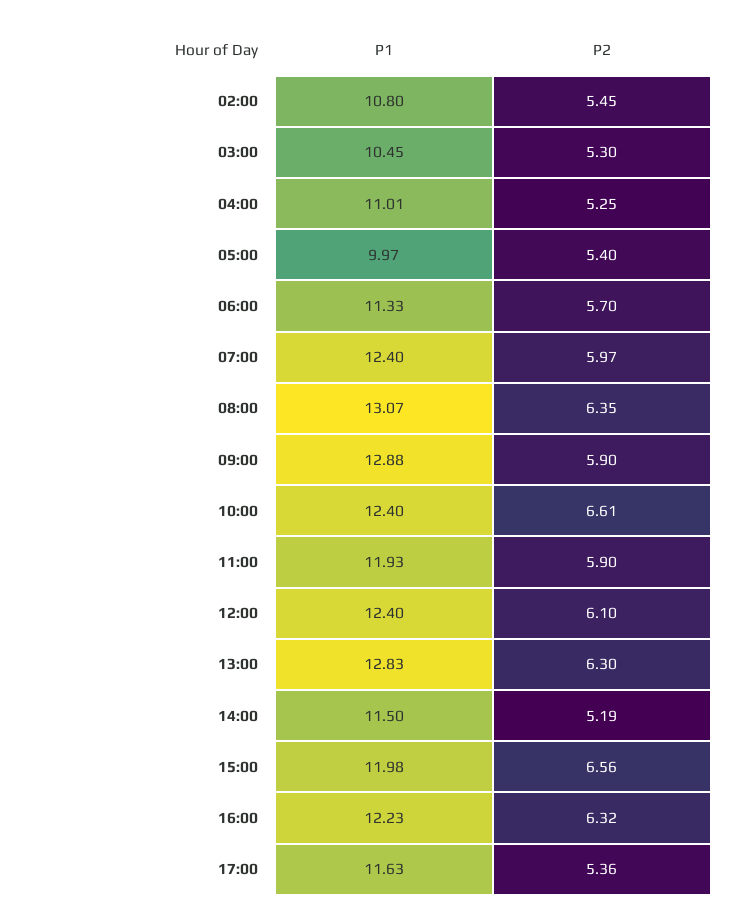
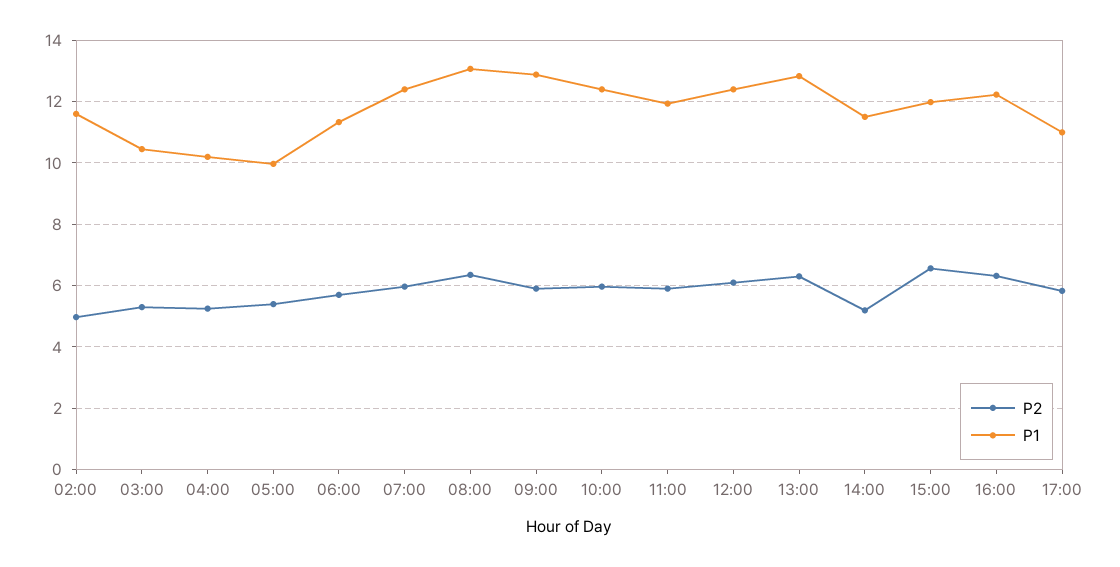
  {
    "P1": {
-     "02:00": 10.8,
+     "02:00": 11.6,
      "03:00": 10.45,
-     "04:00": 11.01,
+     "04:00": 10.2,
      "05:00": 9.97,
      "06:00": 11.33,
      "07:00": 12.4,
      "08:00": 13.07,
      "09:00": 12.88,
      "10:00": 12.4,
      "11:00": 11.93,
      "12:00": 12.4,
      "13:00": 12.83,
      "14:00": 11.5,
      "15:00": 11.98,
      "16:00": 12.23,
-     "17:00": 11.63
+     "17:00": 11
    },
    "P2": {
-     "02:00": 5.45,
+     "02:00": 5,
      "03:00": 5.3,
      "04:00": 5.25,
      "05:00": 5.4,
      "06:00": 5.7,
      "07:00": 5.97,
      "08:00": 6.35,
      "09:00": 5.9,
-     "10:00": 6.61,
+     "10:00": 6,
      "11:00": 5.9,
      "12:00": 6.1,
      "13:00": 6.3,
      "14:00": 5.19,
      "15:00": 6.56,
      "16:00": 6.32,
-     "17:00": 5.36
+     "17:00": 5.8
    }
  }

